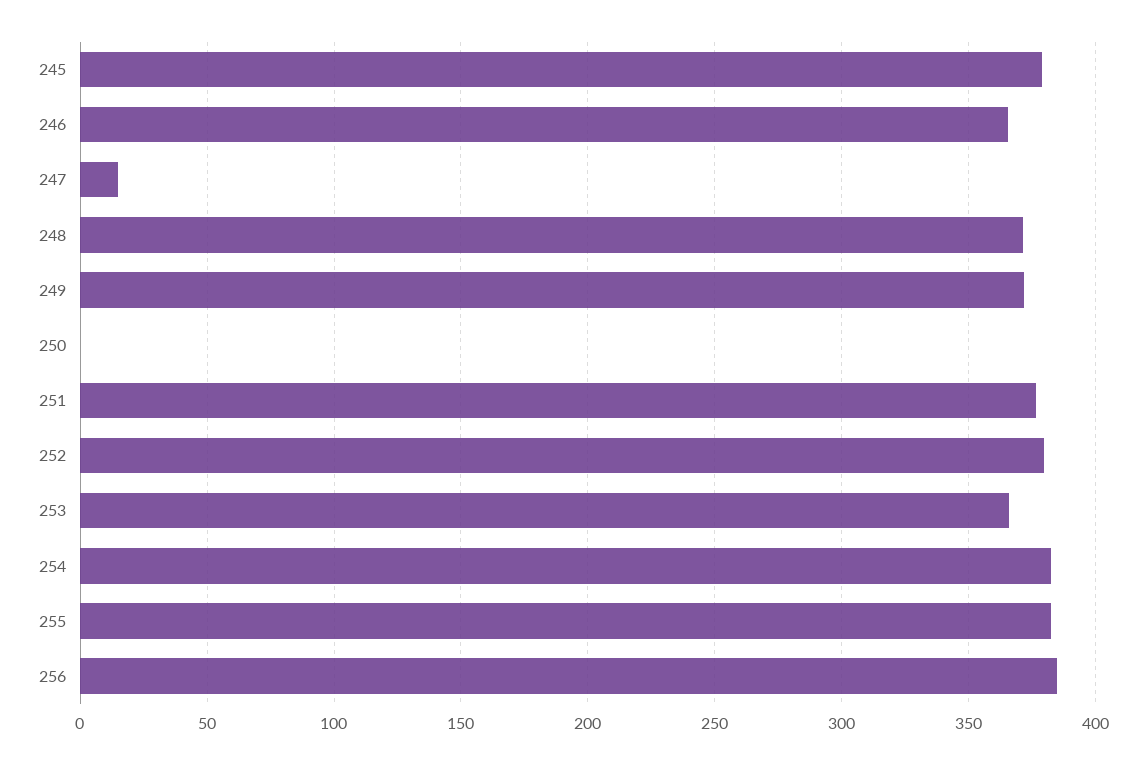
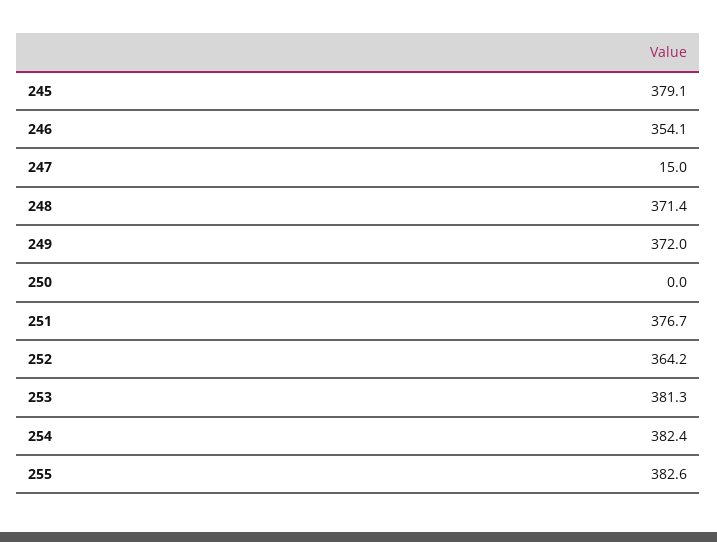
  {
    "245": 379.1,
-   "246": 365,
+   "246": 354.1,
    "247": 15,
    "248": 371.4,
    "249": 372,
    "250": 0,
    "251": 376.7,
-   "252": 380,
+   "252": 364.2,
-   "253": 365,
+   "253": 381.3,
    "254": 382.4,
-   "255": 382.6,
+   "255": 382.6
-   "256": 385
  }

